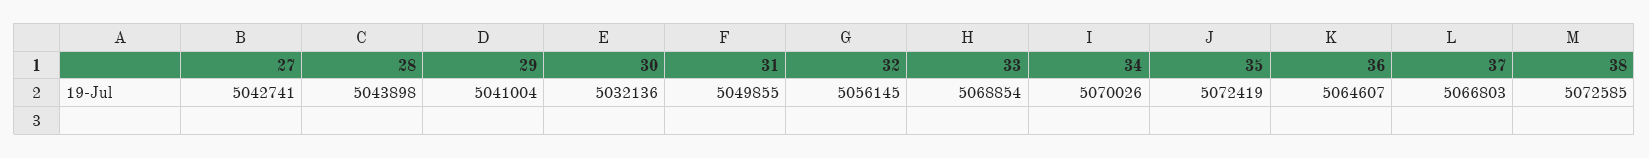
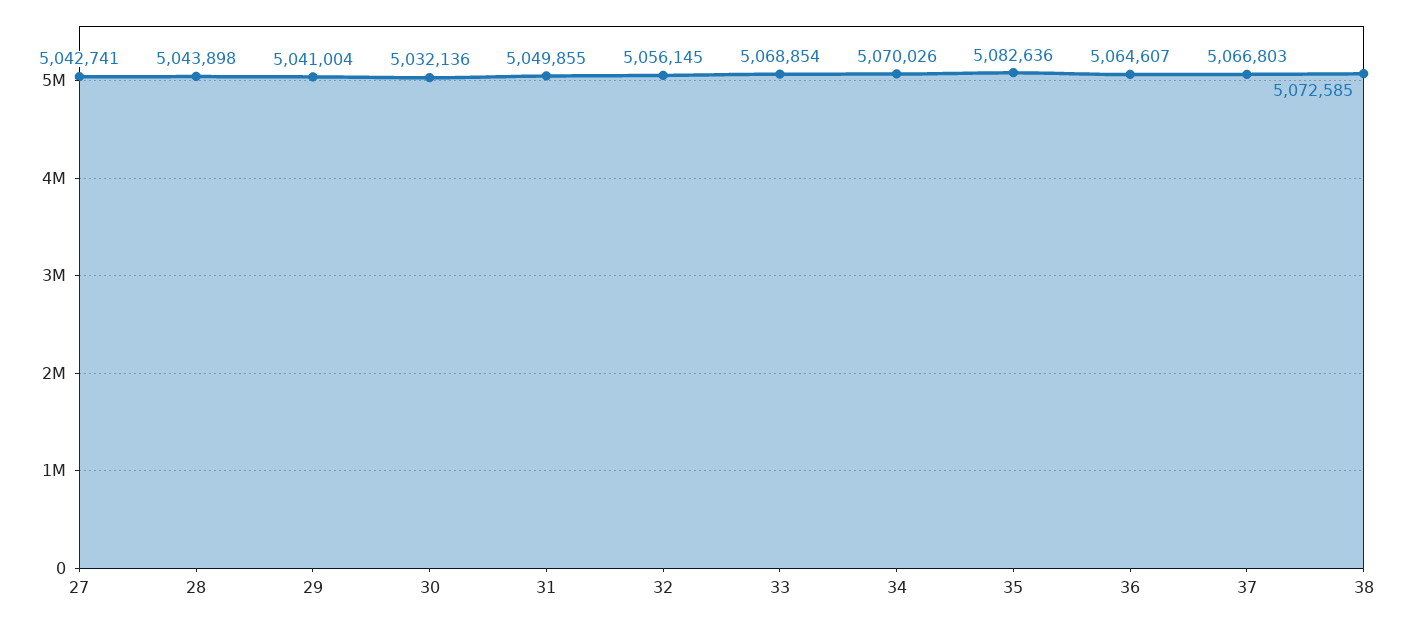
  {
    "27": 5042741,
    "28": 5043898,
    "29": 5041004,
    "30": 5032136,
    "31": 5049855,
    "32": 5056145,
    "33": 5068854,
    "34": 5070026,
-   "35": 5072419,
+   "35": 5082636,
    "36": 5064607,
    "37": 5066803,
    "38": 5072585
  }

